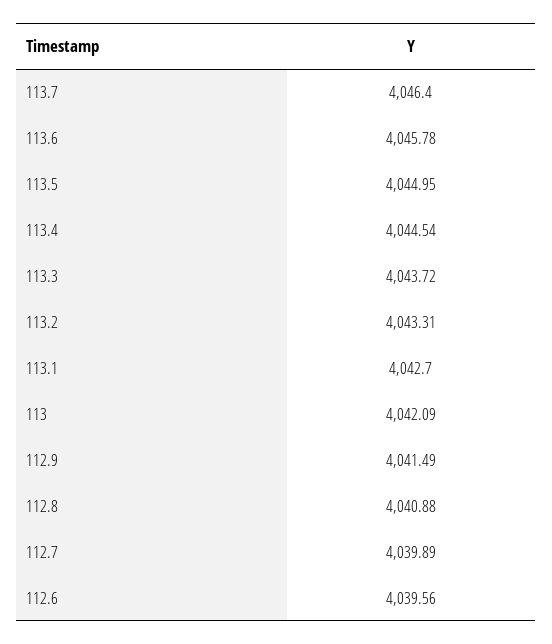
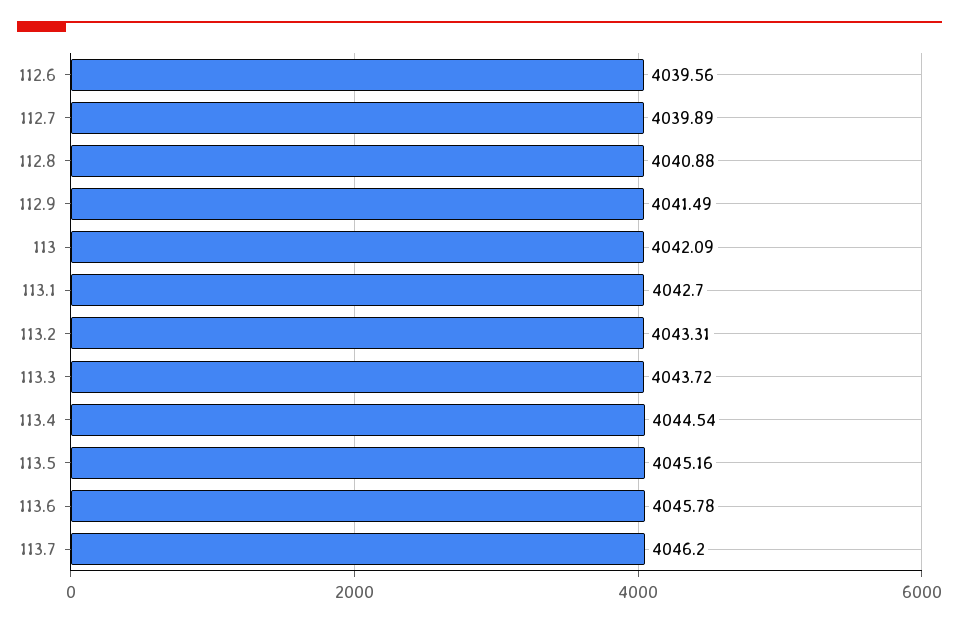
  {
-   "113.7": 4046.4,
+   "113.7": 4046.2,
    "113.6": 4045.78,
-   "113.5": 4044.95,
+   "113.5": 4045.16,
    "113.4": 4044.54,
    "113.3": 4043.72,
    "113.2": 4043.31,
    "113.1": 4042.7,
    "113": 4042.09,
    "112.9": 4041.49,
    "112.8": 4040.88,
    "112.7": 4039.89,
    "112.6": 4039.56
  }

